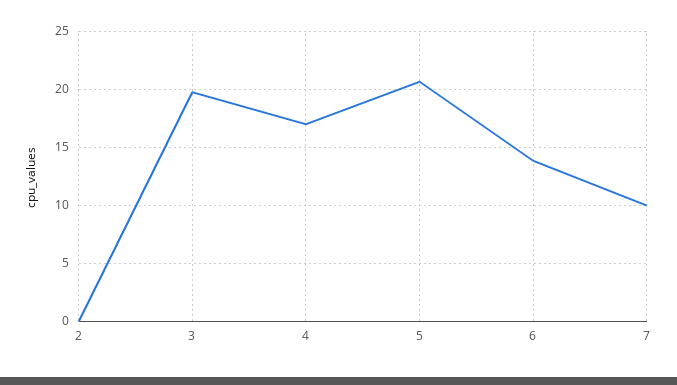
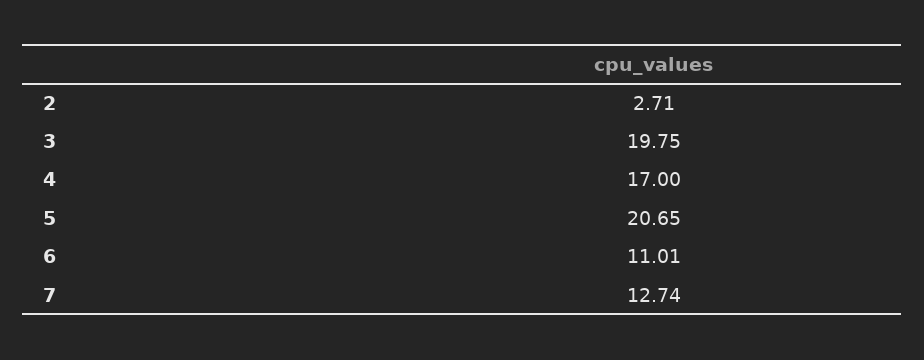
  {
-   "2": 0,
+   "2": 2.71,
    "3": 19.75,
    "4": 17,
    "5": 20.65,
-   "6": 14,
+   "6": 11.01,
-   "7": 10
+   "7": 12.74
  }

